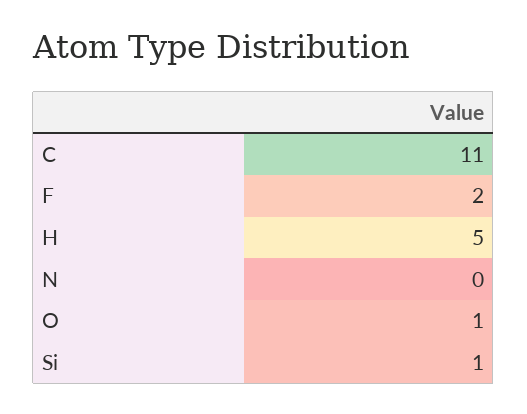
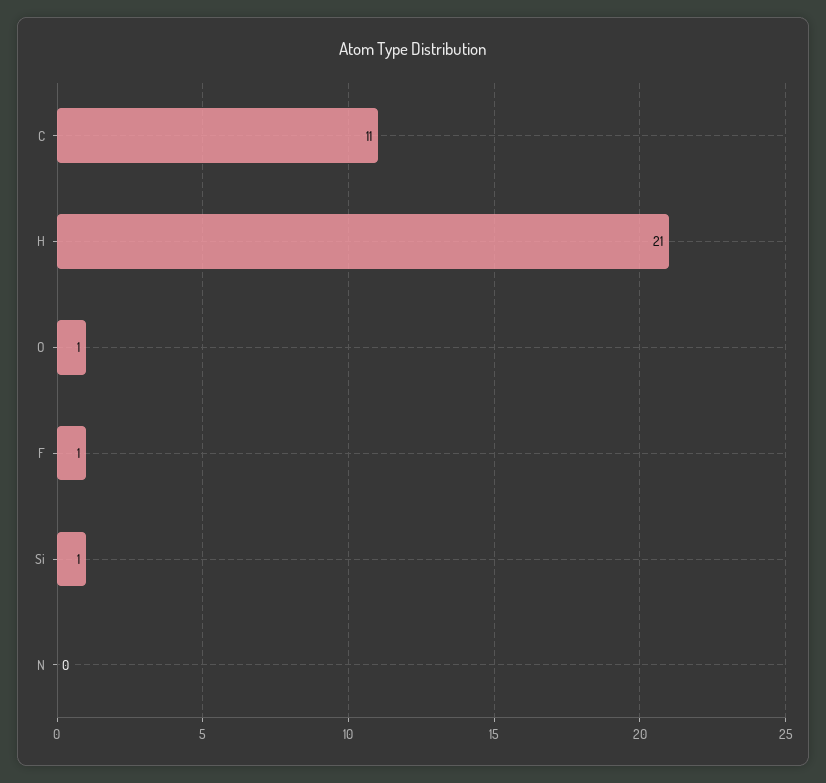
  {
    "C": 11,
-   "F": 2,
+   "F": 1,
-   "H": 5,
+   "H": 21,
    "N": 0,
    "O": 1,
    "Si": 1
  }

